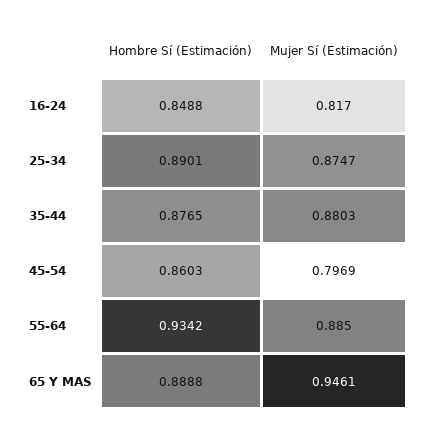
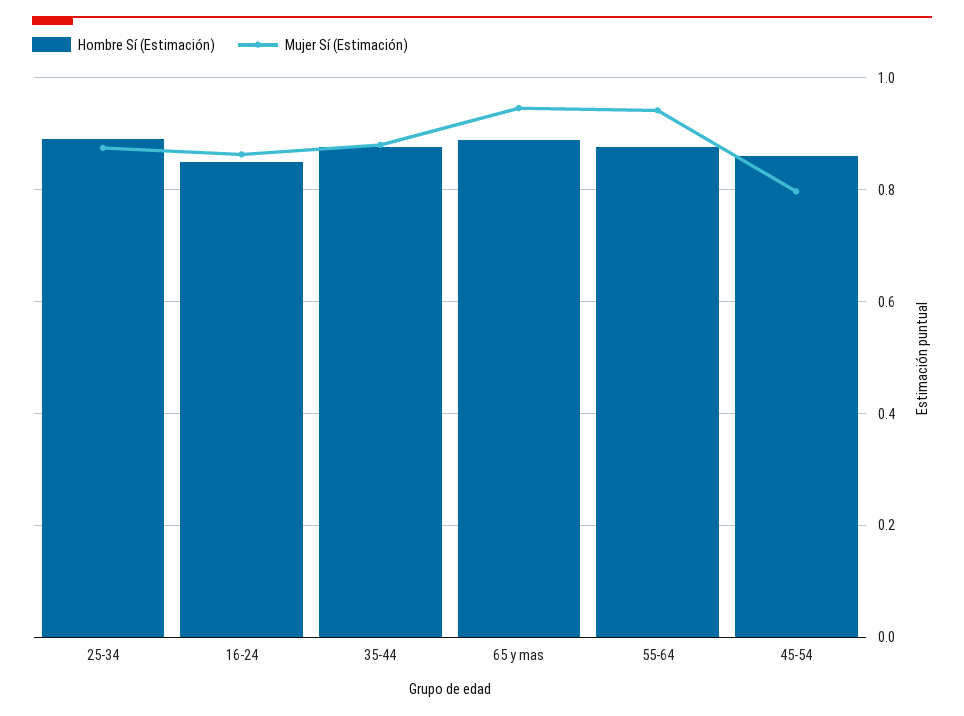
  {
    "Hombre Sí (Estimación)": {
      "16-24": 0.8488,
      "25-34": 0.8901,
      "35-44": 0.8765,
      "45-54": 0.8603,
-     "55-64": 0.9342,
+     "55-64": 0.88,
      "65 Y MAS": 0.8888
    },
    "Mujer Sí (Estimación)": {
-     "16-24": 0.817,
+     "16-24": 0.86,
      "25-34": 0.8747,
      "35-44": 0.8803,
      "45-54": 0.7969,
-     "55-64": 0.885,
+     "55-64": 0.94,
      "65 Y MAS": 0.9461
    }
  }

